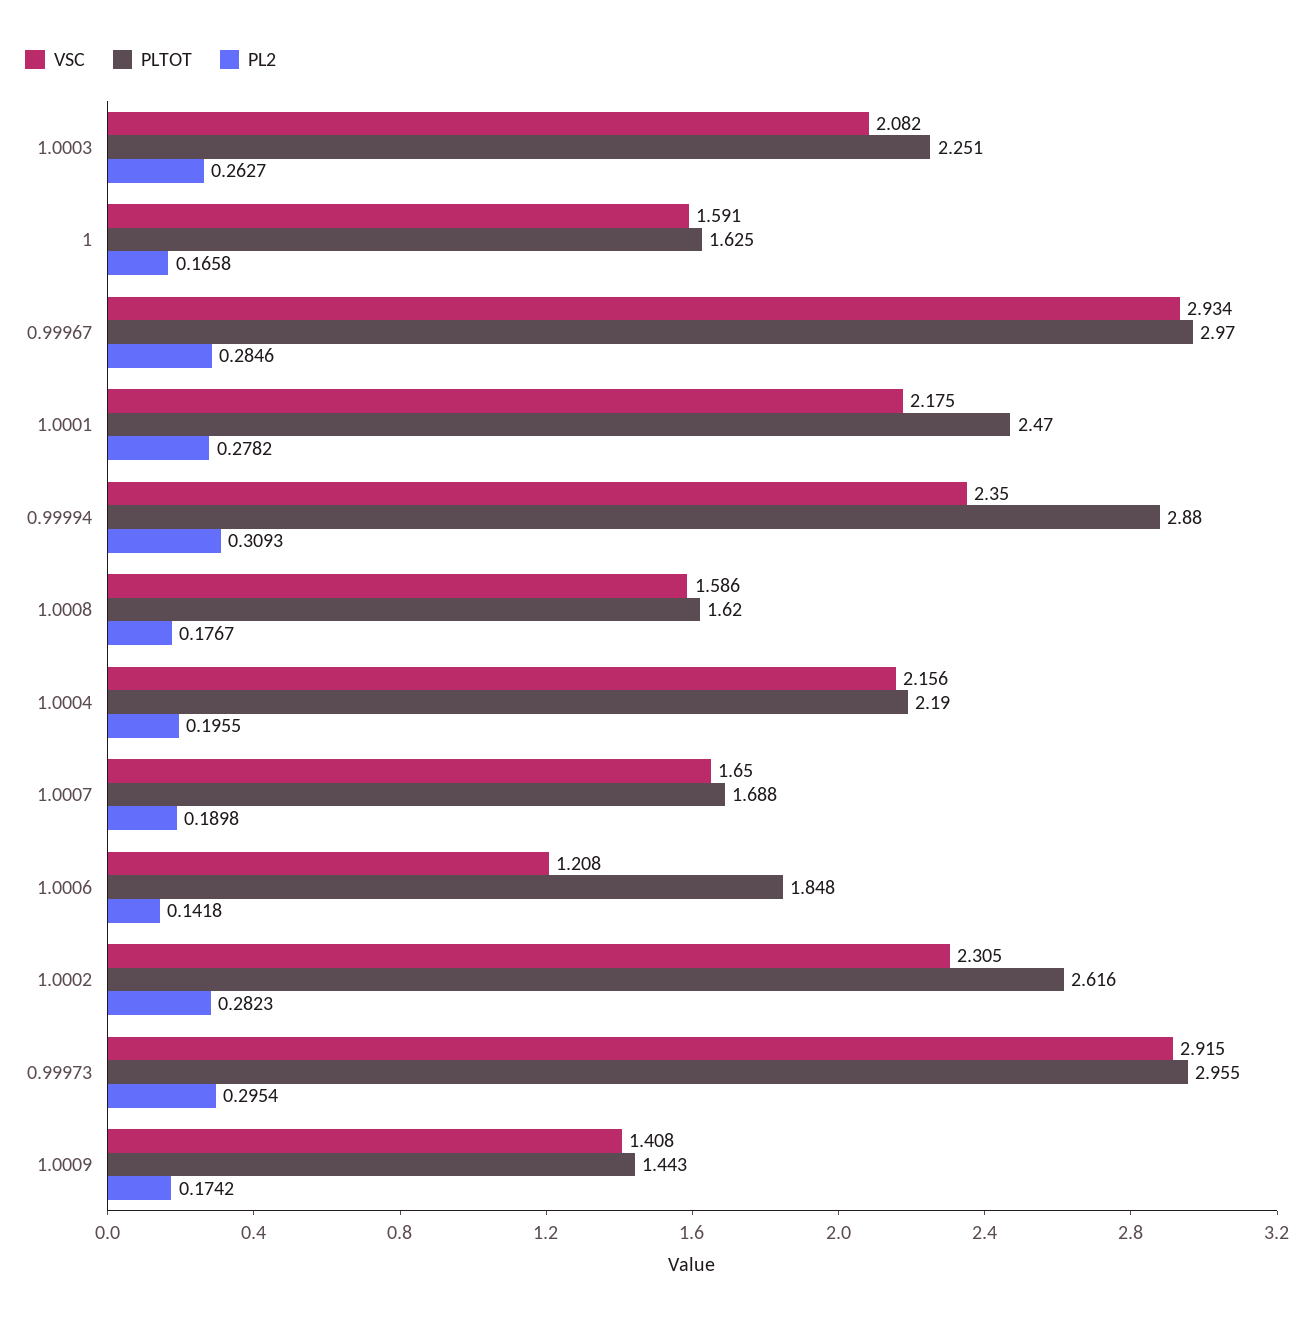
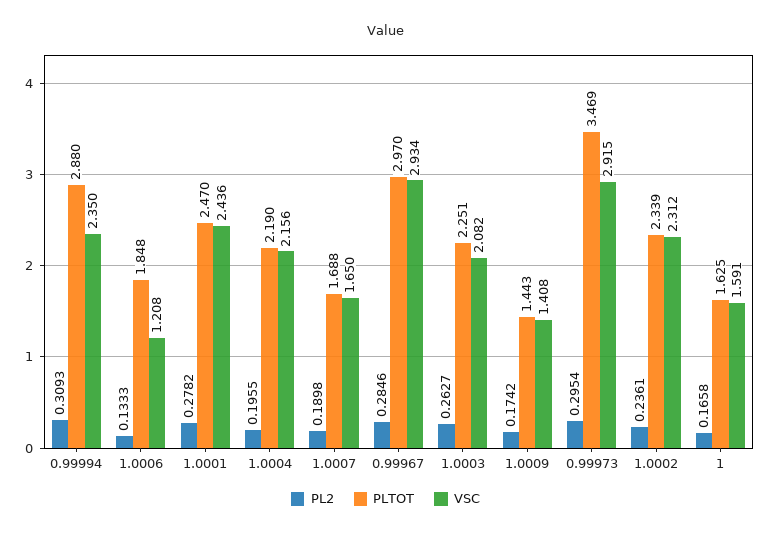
  {
    "VSC": {
      "1.0003": 2.082,
      "1": 1.591,
      "0.99967": 2.934,
-     "1.0001": 2.175,
+     "1.0001": 2.436,
      "0.99994": 2.35,
-     "1.0008": 1.586,
      "1.0004": 2.156,
      "1.0007": 1.65,
      "1.0006": 1.208,
-     "1.0002": 2.305,
+     "1.0002": 2.312,
      "0.99973": 2.915,
      "1.0009": 1.408
    },
    "PLTOT": {
      "1.0003": 2.251,
      "1": 1.625,
      "0.99967": 2.97,
      "1.0001": 2.47,
      "0.99994": 2.88,
-     "1.0008": 1.62,
      "1.0004": 2.19,
      "1.0007": 1.688,
      "1.0006": 1.848,
-     "1.0002": 2.616,
+     "1.0002": 2.339,
-     "0.99973": 2.955,
+     "0.99973": 3.469,
      "1.0009": 1.443
    },
    "PL2": {
      "1.0003": 0.2627,
      "1": 0.1658,
      "0.99967": 0.2846,
      "1.0001": 0.2782,
      "0.99994": 0.3093,
-     "1.0008": 0.1767,
      "1.0004": 0.1955,
      "1.0007": 0.1898,
-     "1.0006": 0.1418,
+     "1.0006": 0.1333,
-     "1.0002": 0.2823,
+     "1.0002": 0.2361,
      "0.99973": 0.2954,
      "1.0009": 0.1742
    }
  }

